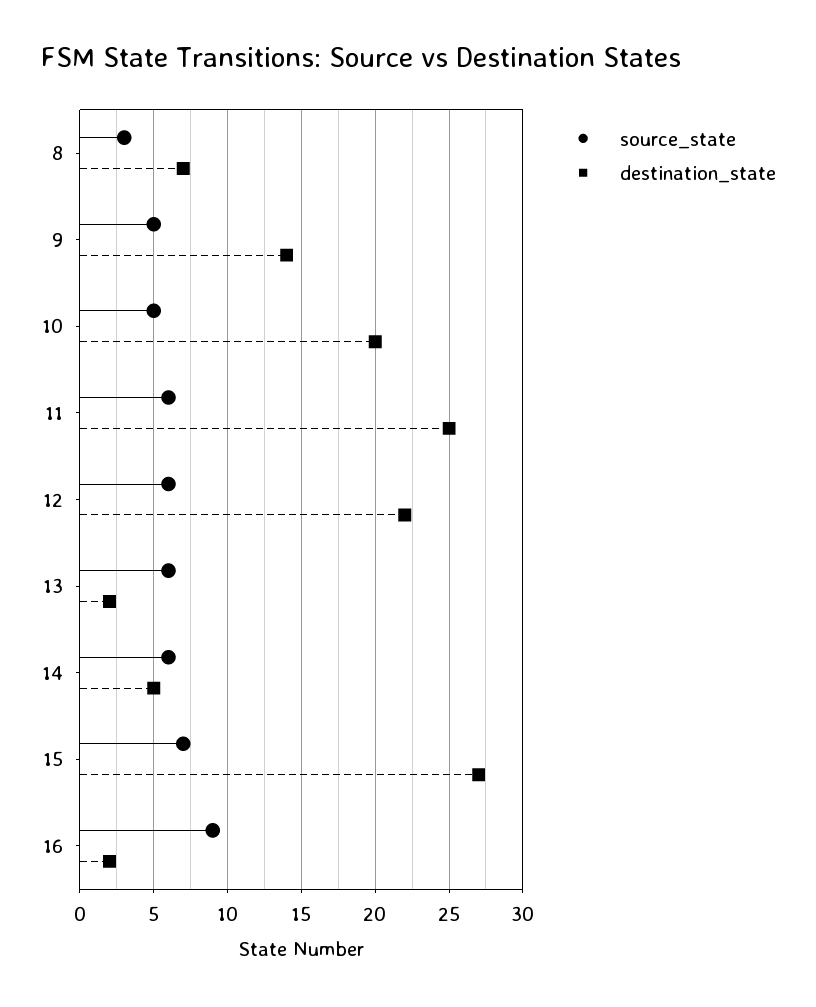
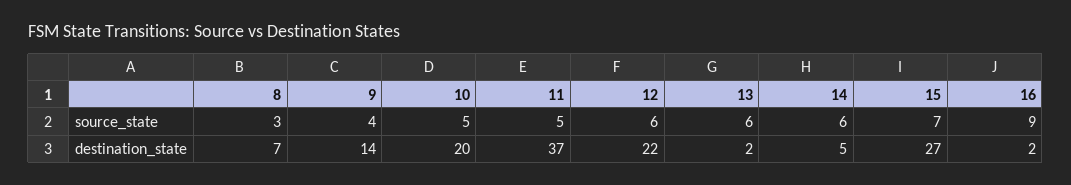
  {
    "source_state": {
      "8": 3,
-     "9": 5,
+     "9": 4,
      "10": 5,
-     "11": 6,
+     "11": 5,
      "12": 6,
      "13": 6,
      "14": 6,
      "15": 7,
      "16": 9
    },
    "destination_state": {
      "8": 7,
      "9": 14,
      "10": 20,
-     "11": 25,
+     "11": 37,
      "12": 22,
      "13": 2,
      "14": 5,
      "15": 27,
      "16": 2
    }
  }

